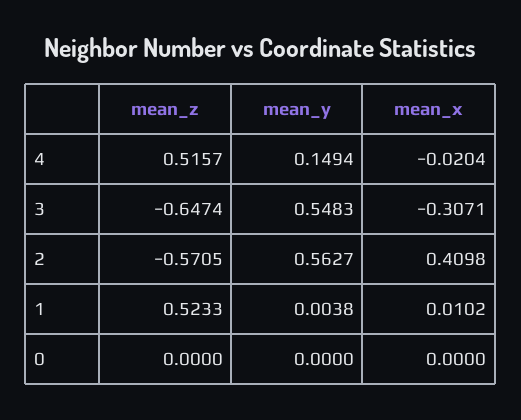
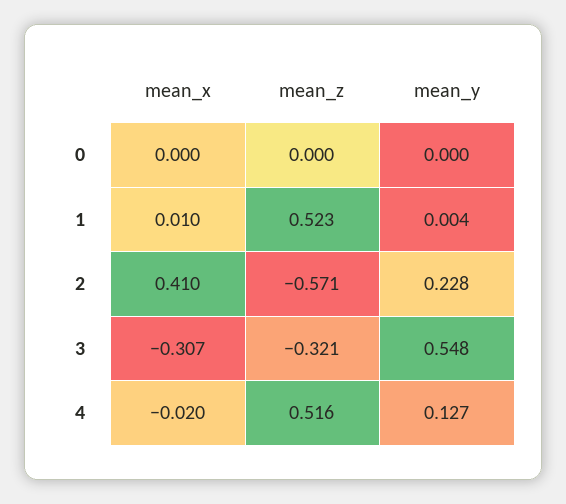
  {
    "mean_z": {
      "4": 0.5157,
-     "3": -0.6474,
+     "3": -0.321,
      "2": -0.5705,
      "1": 0.5233,
      "0": 0
    },
    "mean_y": {
-     "4": 0.1494,
+     "4": 0.127,
      "3": 0.5483,
-     "2": 0.5627,
+     "2": 0.228,
      "1": 0.0038,
      "0": 0
    },
    "mean_x": {
      "4": -0.0204,
      "3": -0.3071,
      "2": 0.4098,
      "1": 0.0102,
      "0": 0
    }
  }

